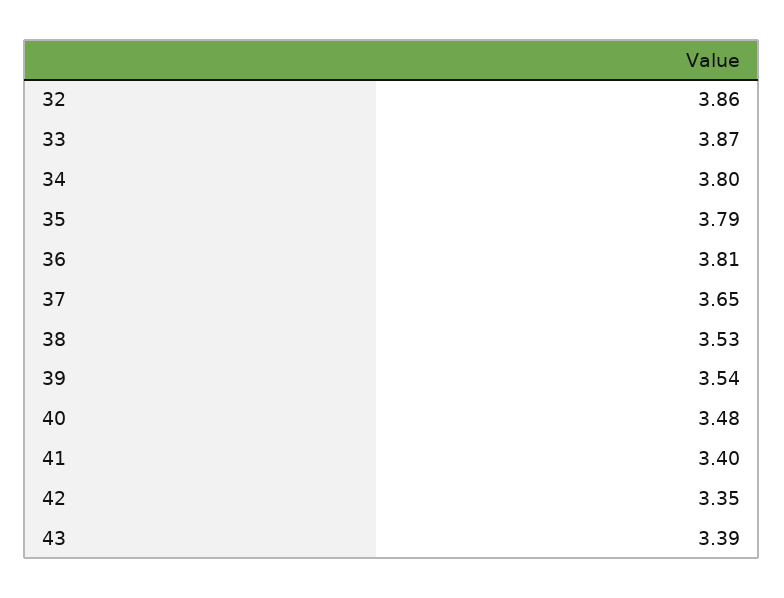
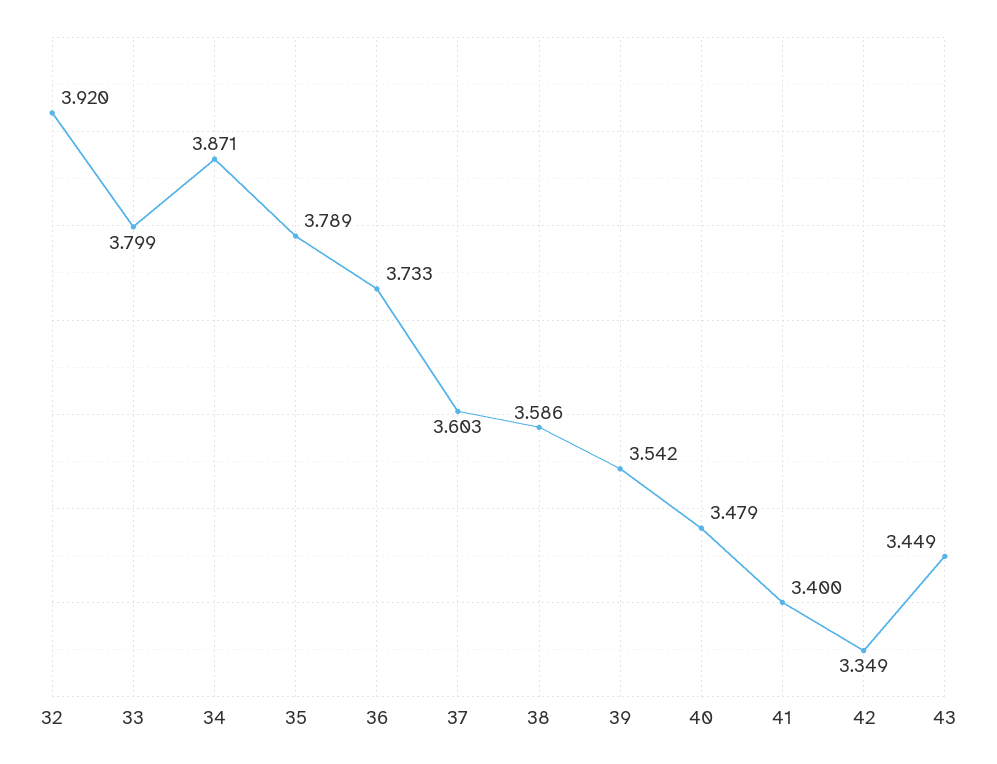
  {
-   "32": 3.86,
+   "32": 3.92,
-   "33": 3.87,
+   "33": 3.799,
-   "34": 3.8,
+   "34": 3.871,
    "35": 3.789,
-   "36": 3.81,
+   "36": 3.733,
-   "37": 3.65,
+   "37": 3.603,
-   "38": 3.53,
+   "38": 3.586,
    "39": 3.542,
    "40": 3.479,
    "41": 3.4,
    "42": 3.349,
-   "43": 3.39
+   "43": 3.449
  }

